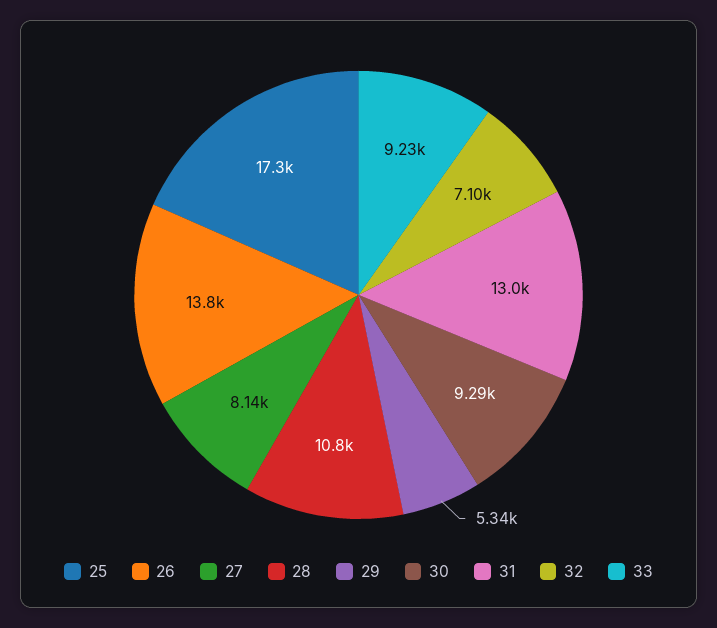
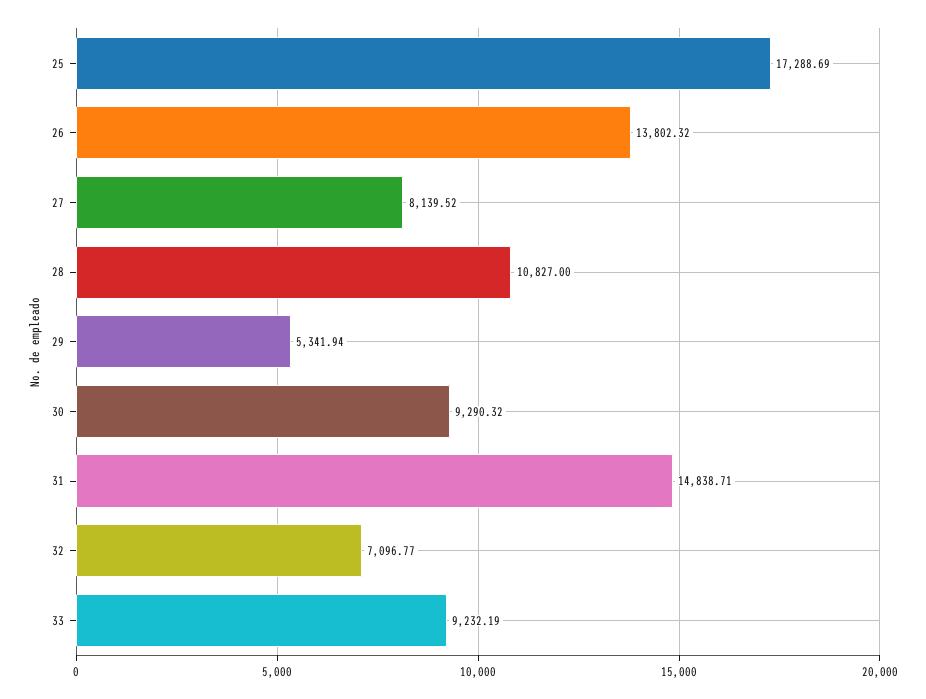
  {
    "25": 17288.69,
    "26": 13802.32,
    "27": 8139.52,
    "28": 10827,
    "29": 5341.94,
    "30": 9290.32,
-   "31": 13000,
+   "31": 14838.71,
    "32": 7096.77,
    "33": 9232.19
  }

